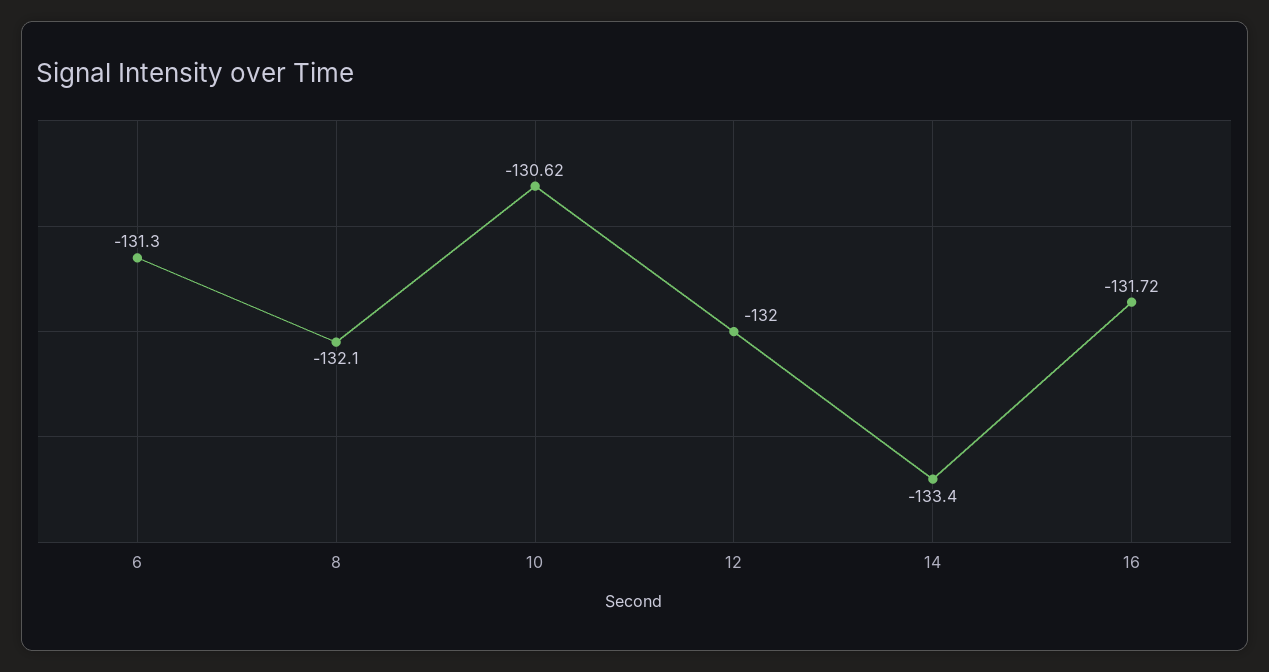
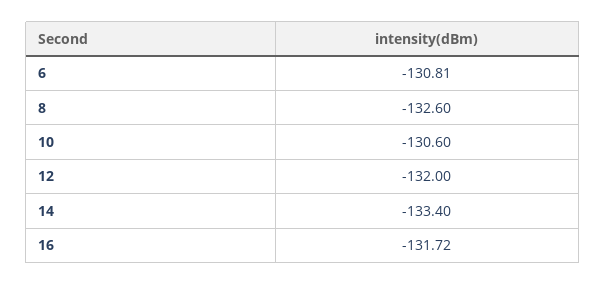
  {
-   "6": -131.3,
+   "6": -130.81,
-   "8": -132.1,
+   "8": -132.6,
-   "10": -130.62,
+   "10": -130.6,
    "12": -132,
    "14": -133.4,
    "16": -131.72
  }

